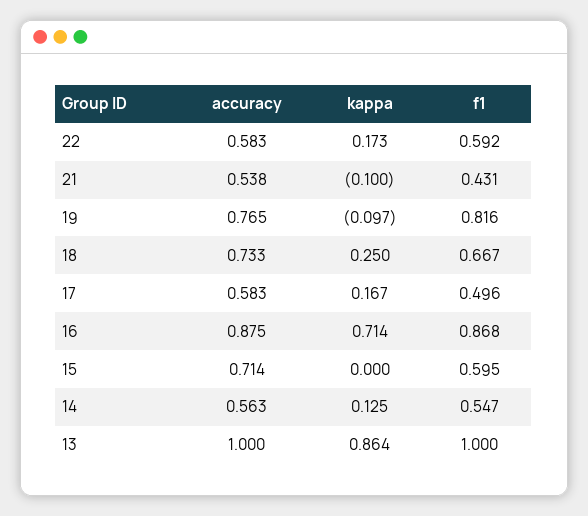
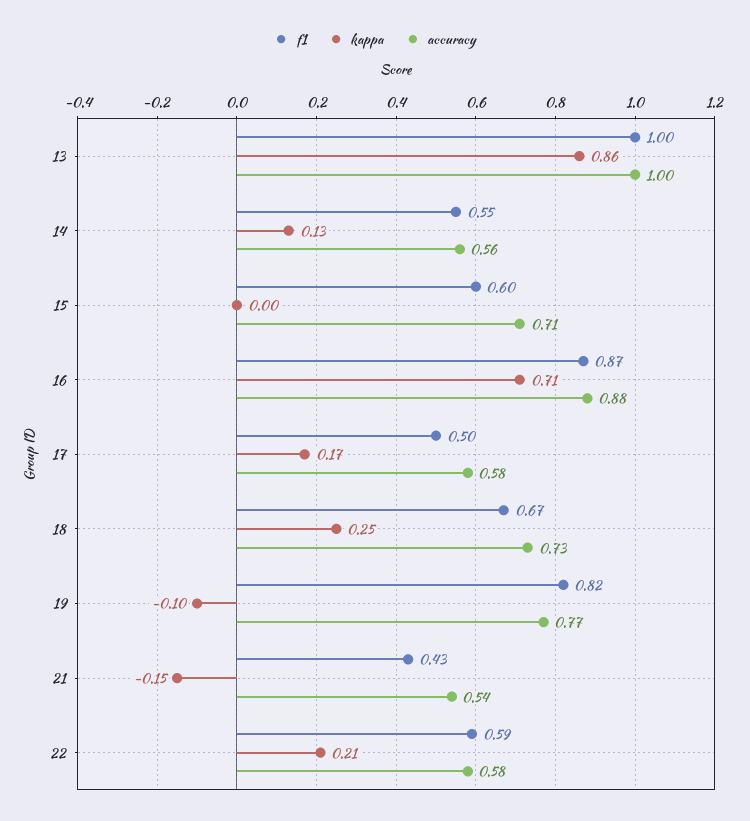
  {
    "accuracy": {
      "22": 0.583,
      "21": 0.538,
      "19": 0.765,
      "18": 0.733,
      "17": 0.583,
      "16": 0.875,
      "15": 0.714,
      "14": 0.563,
      "13": 1
    },
    "kappa": {
-     "22": 0.173,
+     "22": 0.21,
-     "21": -0.1,
+     "21": -0.15,
      "19": -0.097,
      "18": 0.25,
      "17": 0.167,
      "16": 0.714,
      "15": 0,
      "14": 0.125,
      "13": 0.864
    },
    "f1": {
      "22": 0.592,
      "21": 0.431,
      "19": 0.816,
      "18": 0.667,
      "17": 0.496,
      "16": 0.868,
      "15": 0.595,
      "14": 0.547,
      "13": 1
    }
  }

